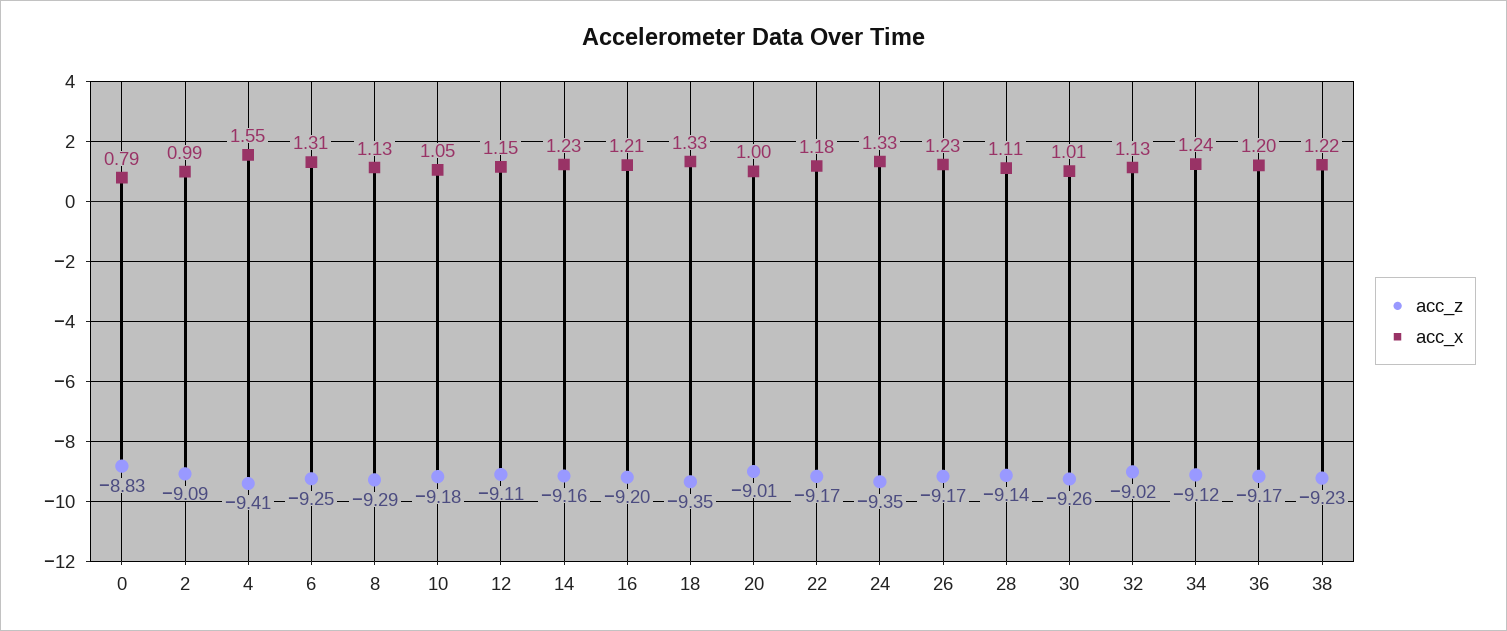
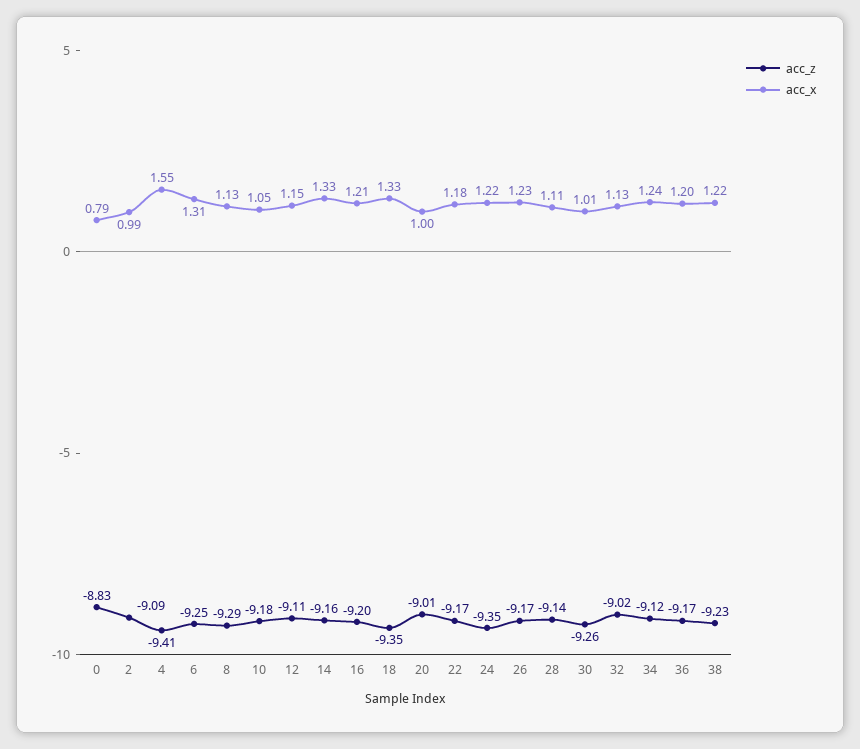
  {
    "acc_z": {
      "0": -8.83,
      "2": -9.09,
      "4": -9.41,
      "6": -9.25,
      "8": -9.29,
      "10": -9.18,
      "12": -9.11,
      "14": -9.16,
      "16": -9.2,
      "18": -9.35,
      "20": -9.01,
      "22": -9.17,
      "24": -9.35,
      "26": -9.17,
      "28": -9.14,
      "30": -9.26,
      "32": -9.02,
      "34": -9.12,
      "36": -9.17,
      "38": -9.23
    },
    "acc_x": {
      "0": 0.79,
      "2": 0.99,
      "4": 1.55,
      "6": 1.31,
      "8": 1.13,
      "10": 1.05,
      "12": 1.15,
-     "14": 1.23,
+     "14": 1.33,
      "16": 1.21,
      "18": 1.33,
      "20": 1,
      "22": 1.18,
-     "24": 1.33,
+     "24": 1.22,
      "26": 1.23,
      "28": 1.11,
      "30": 1.01,
      "32": 1.13,
      "34": 1.24,
      "36": 1.2,
      "38": 1.22
    }
  }

